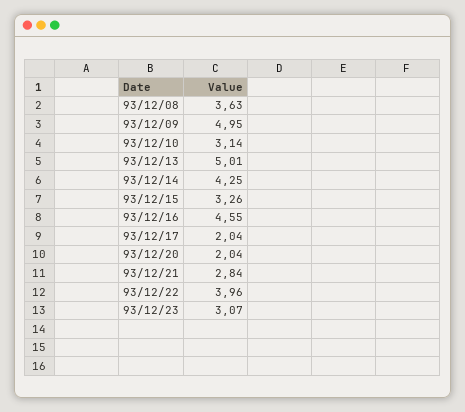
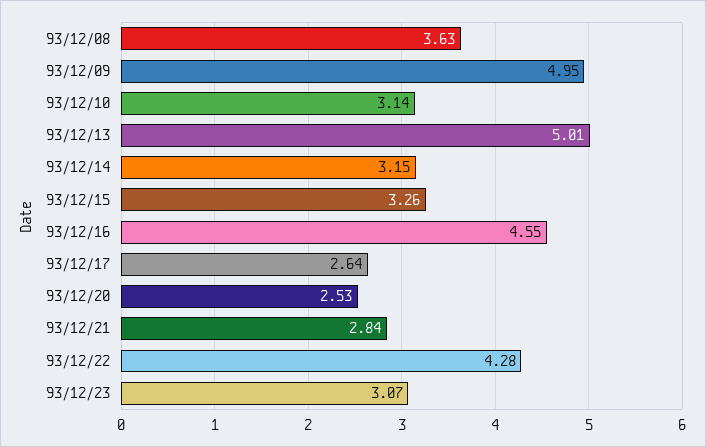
  {
    "93/12/08": 3.63,
    "93/12/09": 4.95,
    "93/12/10": 3.14,
    "93/12/13": 5.01,
-   "93/12/14": 4.25,
+   "93/12/14": 3.15,
    "93/12/15": 3.26,
    "93/12/16": 4.55,
-   "93/12/17": 2.04,
+   "93/12/17": 2.64,
-   "93/12/20": 2.04,
+   "93/12/20": 2.53,
    "93/12/21": 2.84,
-   "93/12/22": 3.96,
+   "93/12/22": 4.28,
    "93/12/23": 3.07
  }

